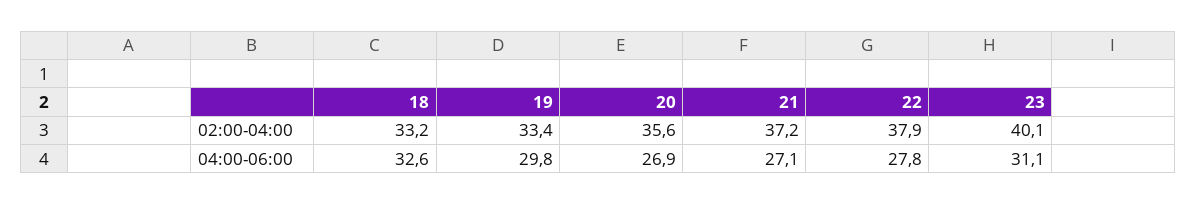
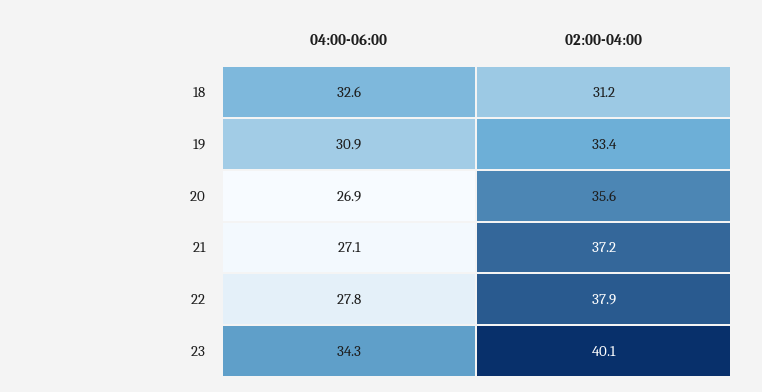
  {
    "18": {
-     "02:00-04:00": 33.2,
+     "02:00-04:00": 31.2,
      "04:00-06:00": 32.6
    },
    "19": {
      "02:00-04:00": 33.4,
-     "04:00-06:00": 29.8
+     "04:00-06:00": 30.9
    },
    "20": {
      "02:00-04:00": 35.6,
      "04:00-06:00": 26.9
    },
    "21": {
      "02:00-04:00": 37.2,
      "04:00-06:00": 27.1
    },
    "22": {
      "02:00-04:00": 37.9,
      "04:00-06:00": 27.8
    },
    "23": {
      "02:00-04:00": 40.1,
-     "04:00-06:00": 31.1
+     "04:00-06:00": 34.3
    }
  }

